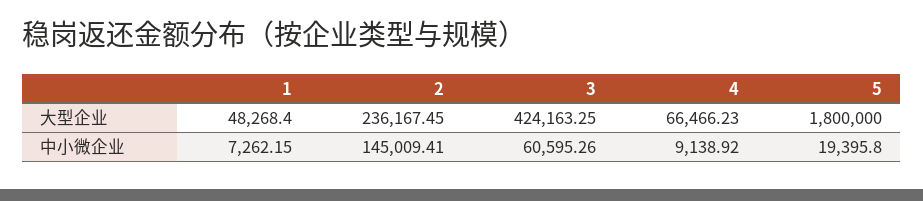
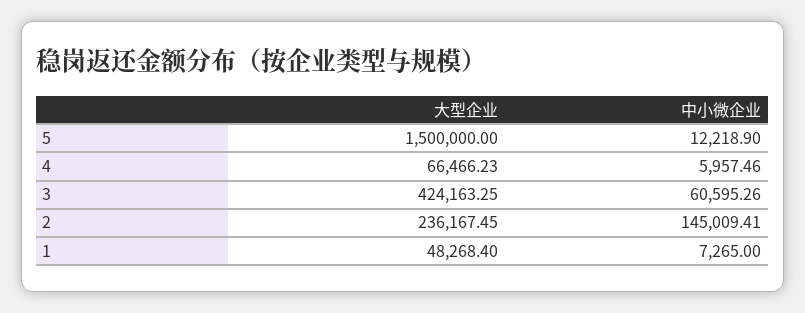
  {
    "1": {
      "大型企业": 48268.4,
-     "中小微企业": 7262.15
+     "中小微企业": 7265
    },
    "2": {
      "大型企业": 236167.45,
      "中小微企业": 145009.41
    },
    "3": {
      "大型企业": 424163.25,
      "中小微企业": 60595.26
    },
    "4": {
      "大型企业": 66466.23,
-     "中小微企业": 9138.92
+     "中小微企业": 5957.46
    },
    "5": {
-     "大型企业": 1800000,
+     "大型企业": 1500000,
-     "中小微企业": 19395.8
+     "中小微企业": 12218.9
    }
  }

